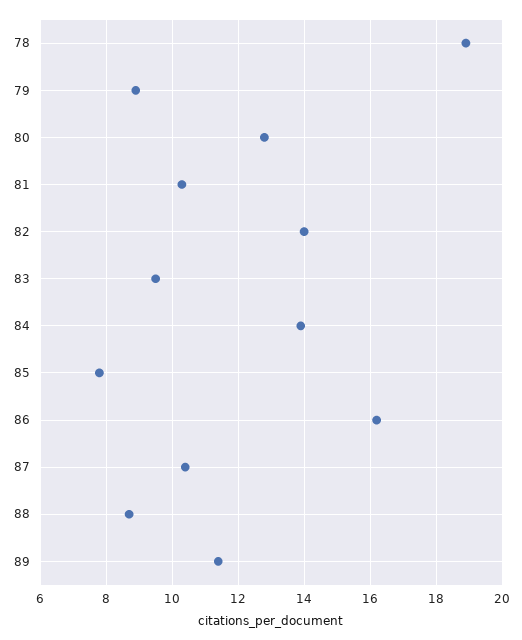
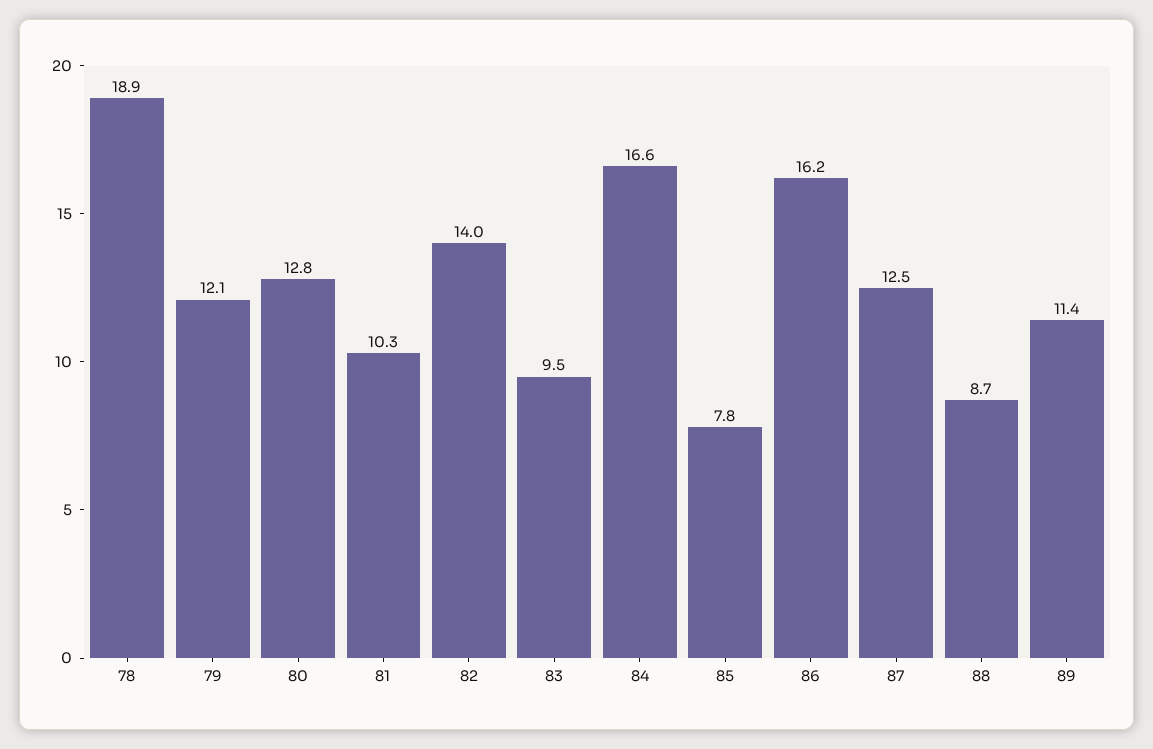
  {
    "78": 18.9,
-   "79": 9,
+   "79": 12.1,
    "80": 12.8,
    "81": 10.3,
    "82": 14,
    "83": 9.5,
-   "84": 14,
+   "84": 16.6,
    "85": 7.8,
    "86": 16.2,
-   "87": 10.5,
+   "87": 12.5,
    "88": 8.7,
    "89": 11.4
  }

